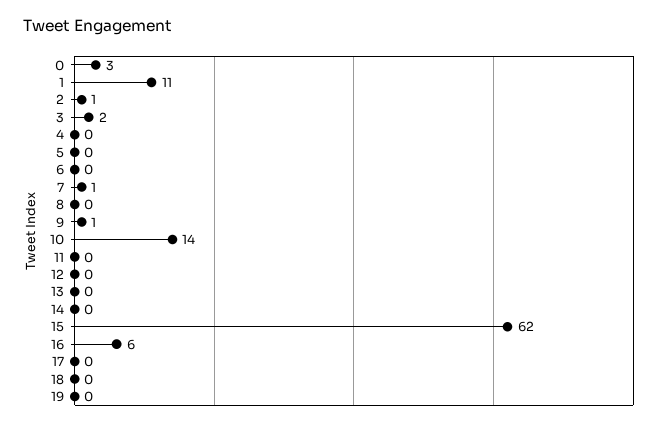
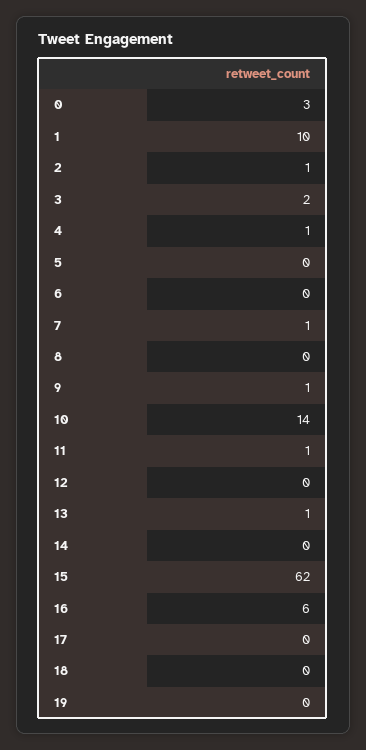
  {
    "0": 3,
-   "1": 11,
+   "1": 10,
    "2": 1,
    "3": 2,
-   "4": 0,
+   "4": 1,
    "5": 0,
    "6": 0,
    "7": 1,
    "8": 0,
    "9": 1,
    "10": 14,
-   "11": 0,
+   "11": 1,
    "12": 0,
-   "13": 0,
+   "13": 1,
    "14": 0,
    "15": 62,
    "16": 6,
    "17": 0,
    "18": 0,
    "19": 0
  }

